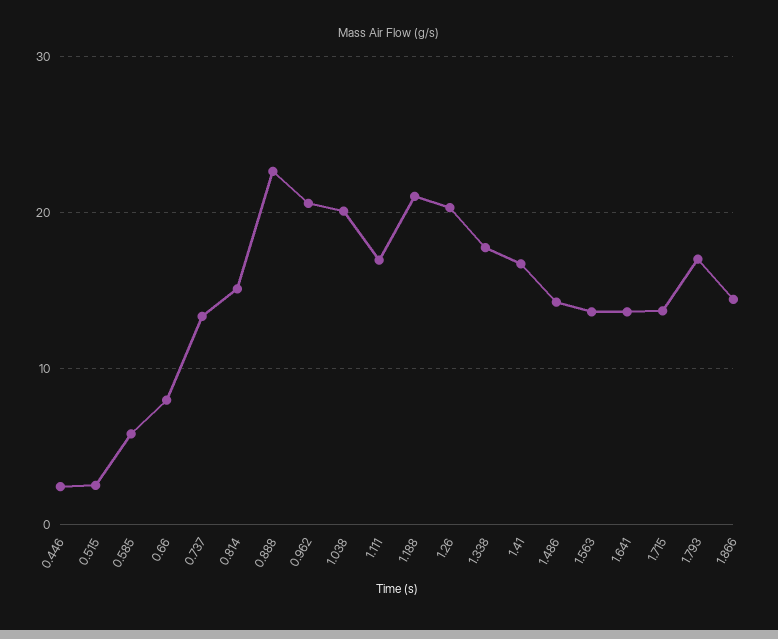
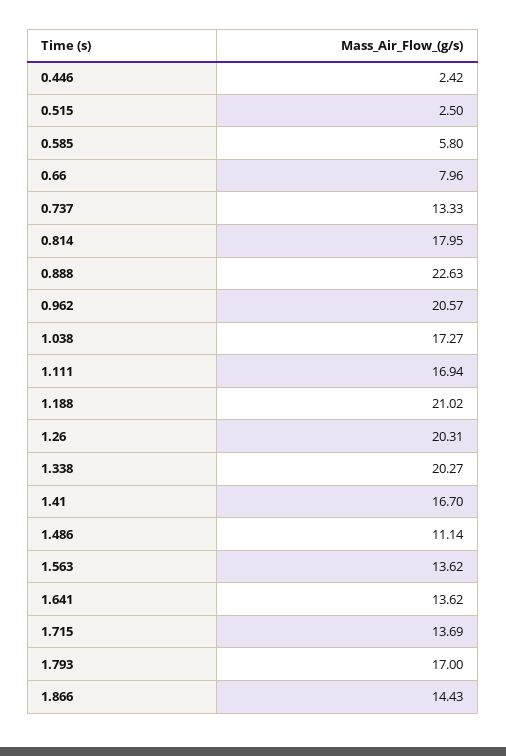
  {
    "0.446": 2.42,
    "0.515": 2.5,
    "0.585": 5.8,
    "0.66": 7.96,
    "0.737": 13.33,
-   "0.814": 15,
+   "0.814": 17.95,
    "0.888": 22.63,
    "0.962": 20.57,
-   "1.038": 20,
+   "1.038": 17.27,
    "1.111": 16.94,
    "1.188": 21.02,
    "1.26": 20.31,
-   "1.338": 18,
+   "1.338": 20.27,
    "1.41": 16.7,
-   "1.486": 14,
+   "1.486": 11.14,
    "1.563": 13.62,
    "1.641": 13.62,
    "1.715": 13.69,
    "1.793": 17,
    "1.866": 14.43
  }

